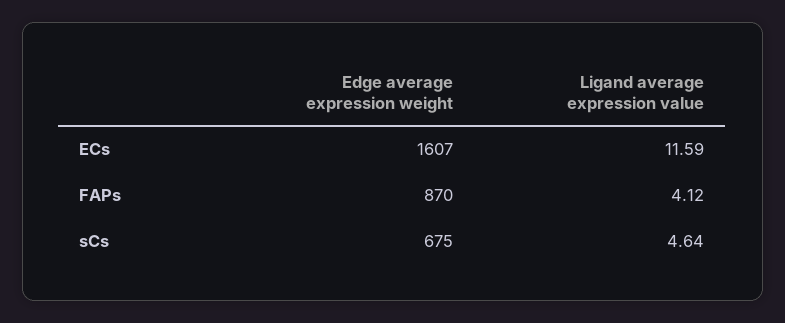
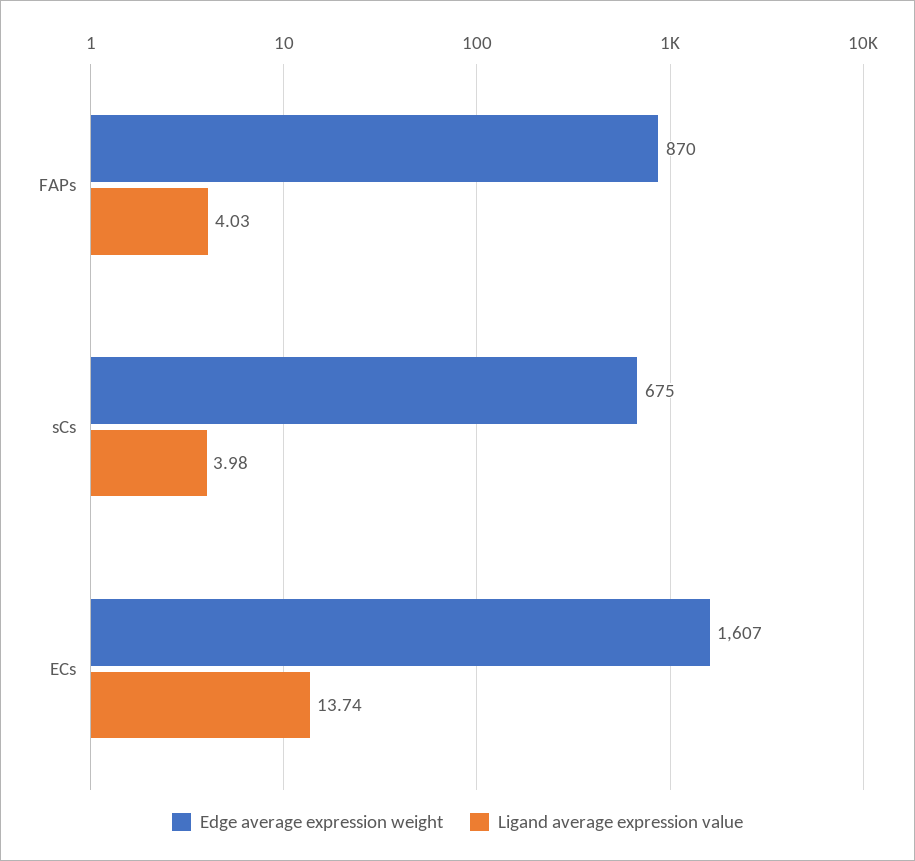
  {
    "Edge average expression weight": {
      "ECs": 1607,
      "FAPs": 870,
      "sCs": 675
    },
    "Ligand average expression value": {
-     "ECs": 11.59,
+     "ECs": 13.74,
-     "FAPs": 4.12,
+     "FAPs": 4.03,
-     "sCs": 4.64
+     "sCs": 3.98
    }
  }

